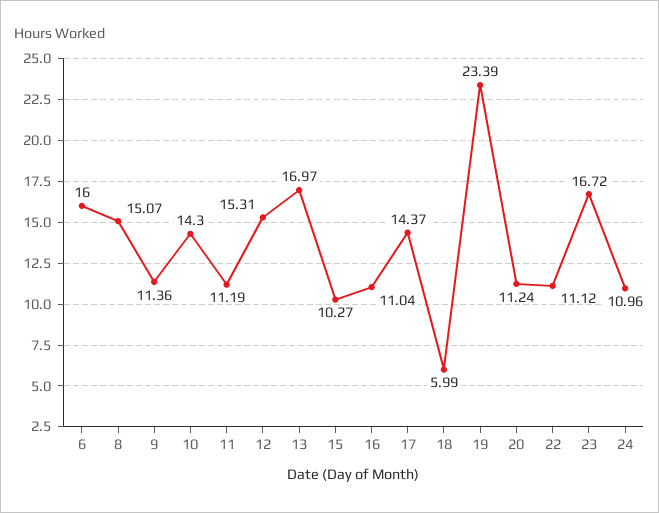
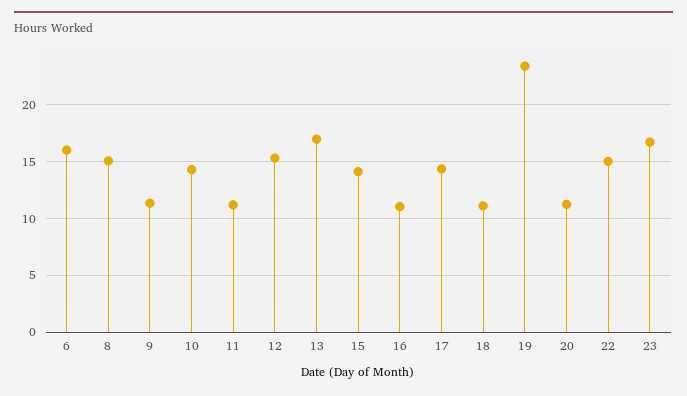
  {
    "6": 16,
    "8": 15.07,
    "9": 11.36,
    "10": 14.3,
    "11": 11.19,
    "12": 15.31,
    "13": 16.97,
-   "15": 10.27,
+   "15": 14,
    "16": 11.04,
    "17": 14.37,
-   "18": 5.99,
+   "18": 11,
    "19": 23.39,
    "20": 11.24,
-   "22": 11.12,
+   "22": 15,
-   "23": 16.72,
+   "23": 16.72
-   "24": 10.96
  }

